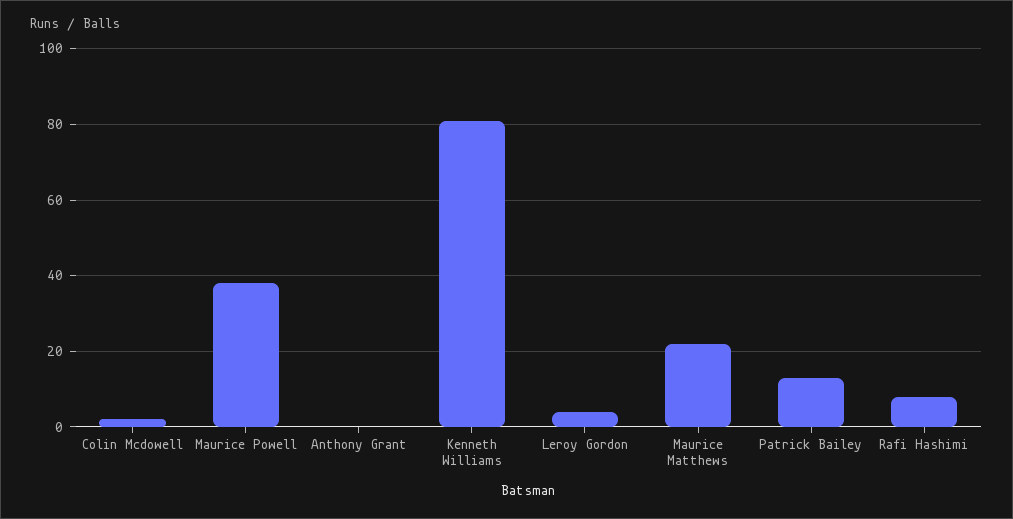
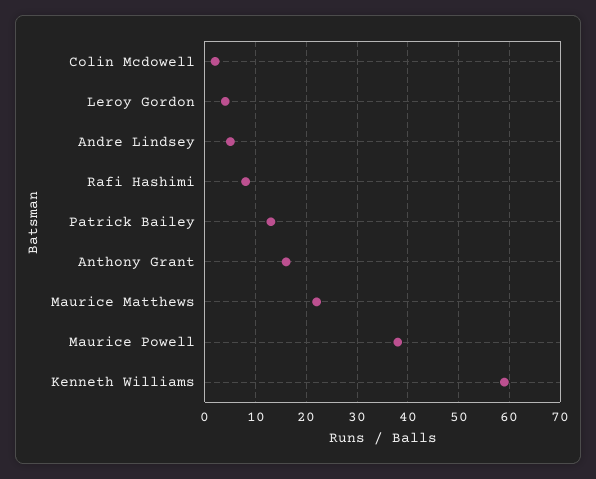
  {
    "Colin Mcdowell": 0,
    "Maurice Powell": 40,
-   "Anthony Grant": 0,
+   "Anthony Grant": 15,
-   "Kenneth Williams": 80,
+   "Kenneth Williams": 60,
    "Leroy Gordon": 5,
    "Maurice Matthews": 20,
    "Patrick Bailey": 15,
-   "Rafi Hashimi": 10
+   "Rafi Hashimi": 10,
+   "Andre Lindsey": 5
  }

